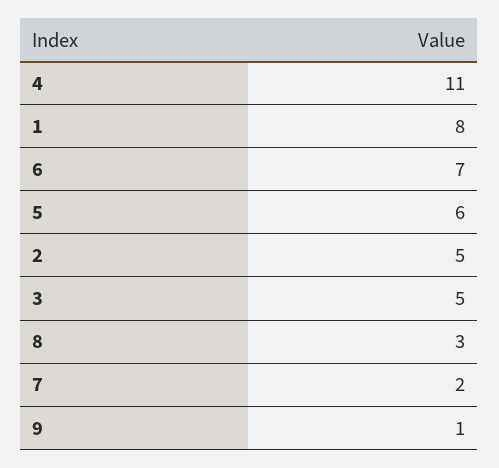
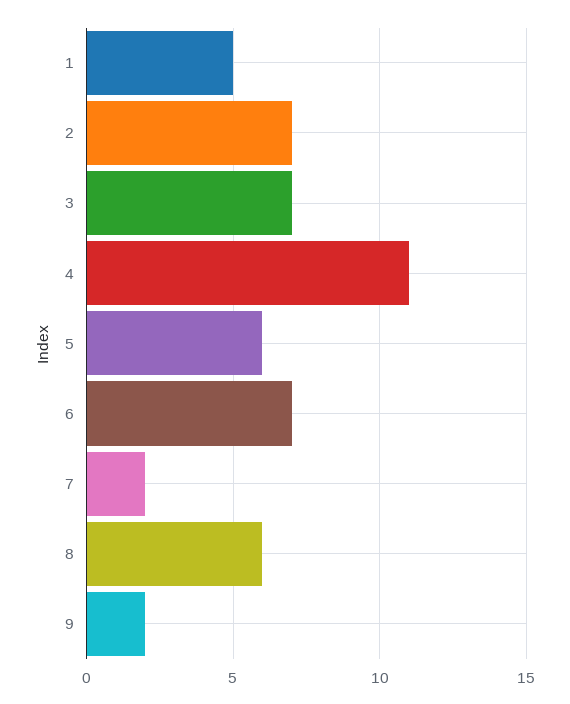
  {
    "4": 11,
-   "1": 8,
+   "1": 5,
    "6": 7,
    "5": 6,
-   "2": 5,
+   "2": 7,
-   "3": 5,
+   "3": 7,
-   "8": 3,
+   "8": 6,
    "7": 2,
-   "9": 1
+   "9": 2
  }

